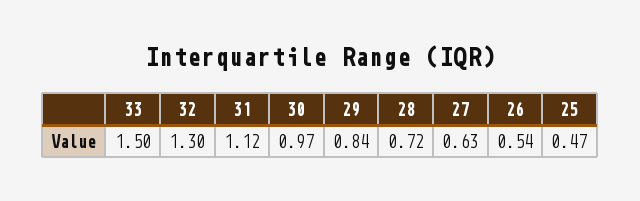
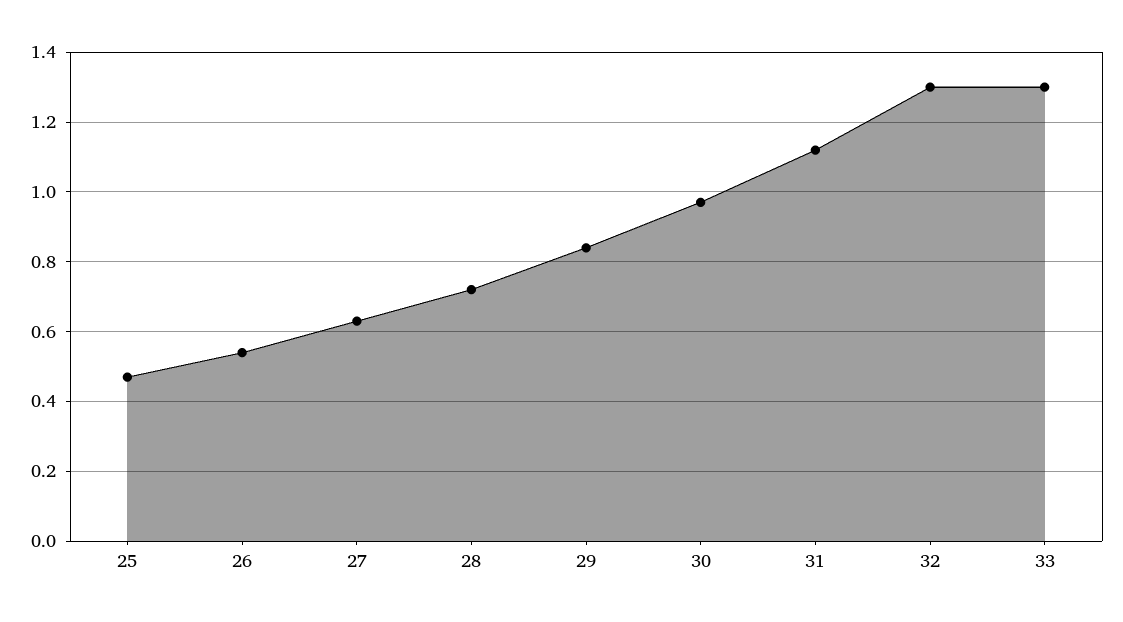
  {
-   "33": 1.5,
+   "33": 1.3,
    "32": 1.3,
    "31": 1.12,
    "30": 0.97,
    "29": 0.84,
    "28": 0.72,
    "27": 0.63,
    "26": 0.54,
    "25": 0.47
  }

